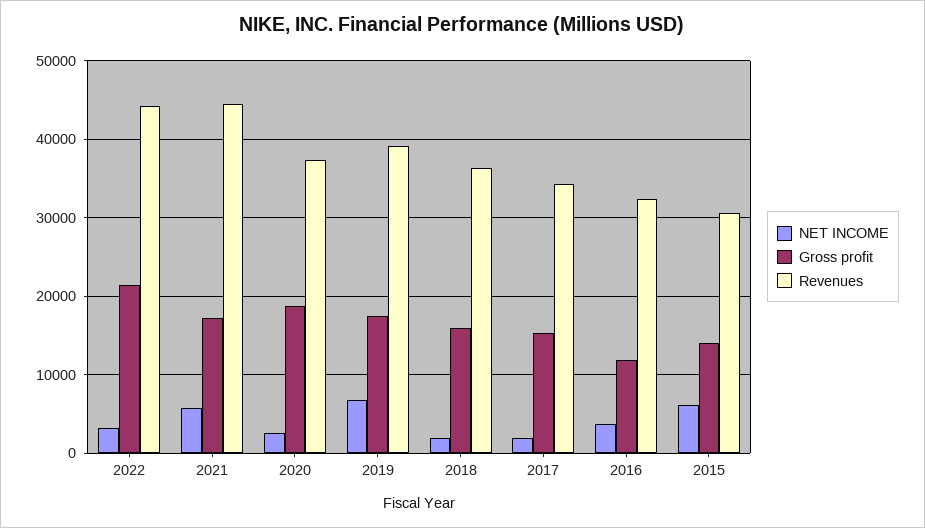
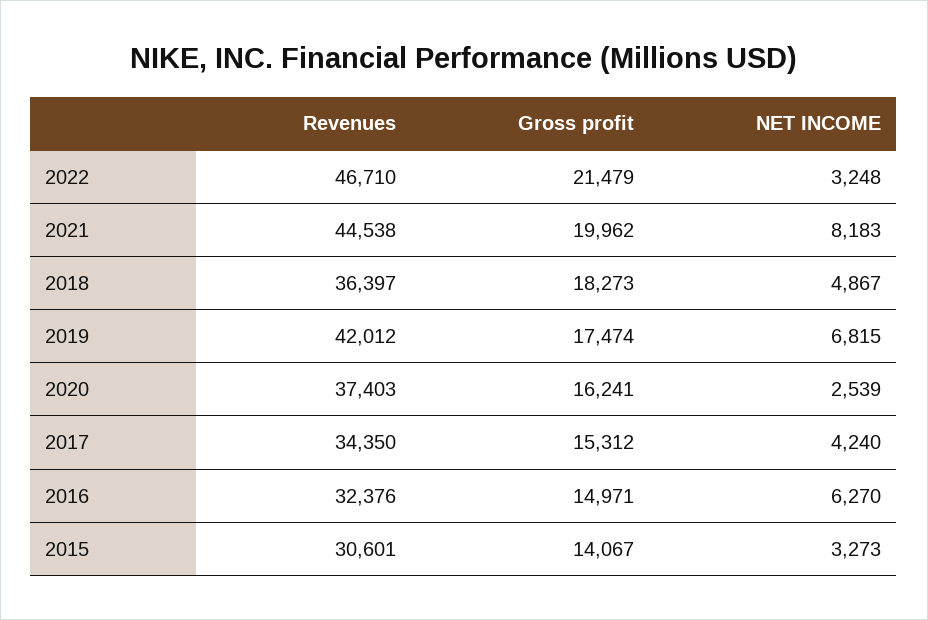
  {
    "NET INCOME": {
      "2022": 3248,
-     "2021": 6000,
+     "2021": 8183,
      "2020": 2539,
      "2019": 6815,
-     "2018": 2000,
+     "2018": 4867,
-     "2017": 2000,
+     "2017": 4240,
-     "2016": 4000,
+     "2016": 6270,
-     "2015": 6000
+     "2015": 3273
    },
    "Gross profit": {
      "2022": 21479,
-     "2021": 17000,
+     "2021": 19962,
-     "2020": 19000,
+     "2020": 16241,
      "2019": 17474,
-     "2018": 16000,
+     "2018": 18273,
      "2017": 15312,
-     "2016": 12000,
+     "2016": 14971,
      "2015": 14067
    },
    "Revenues": {
-     "2022": 44000,
+     "2022": 46710,
      "2021": 44538,
      "2020": 37403,
-     "2019": 39000,
+     "2019": 42012,
      "2018": 36397,
      "2017": 34350,
      "2016": 32376,
      "2015": 30601
    }
  }

